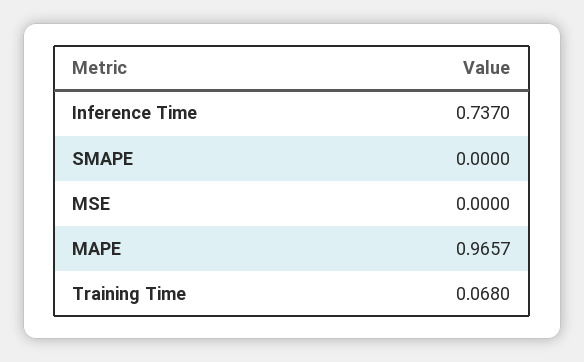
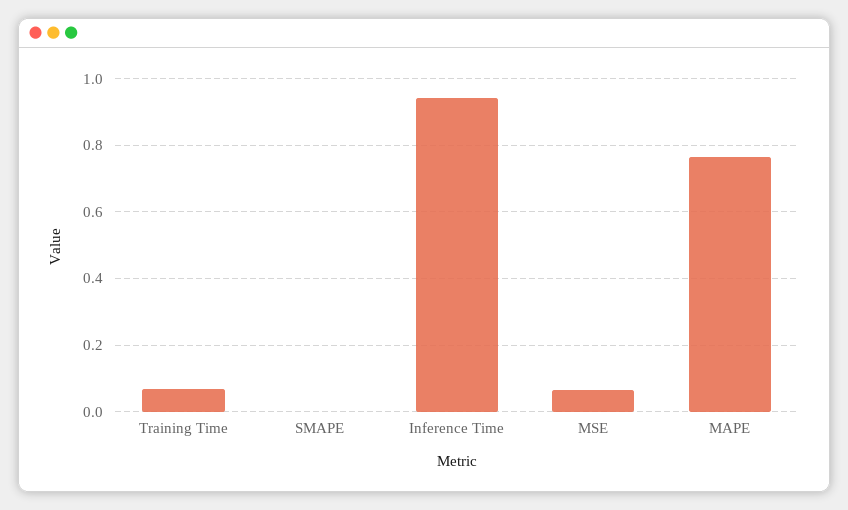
  {
-   "Inference Time": 0.737,
+   "Inference Time": 0.94,
    "SMAPE": 0,
-   "MSE": 0,
+   "MSE": 0.06,
-   "MAPE": 0.9657,
+   "MAPE": 0.76,
    "Training Time": 0.068
  }

